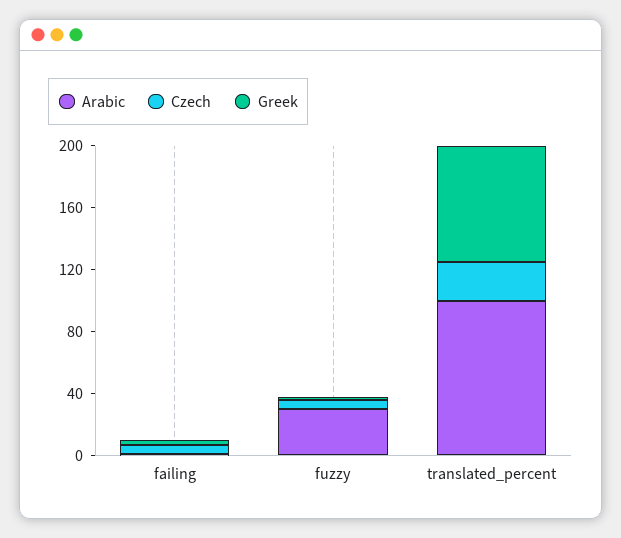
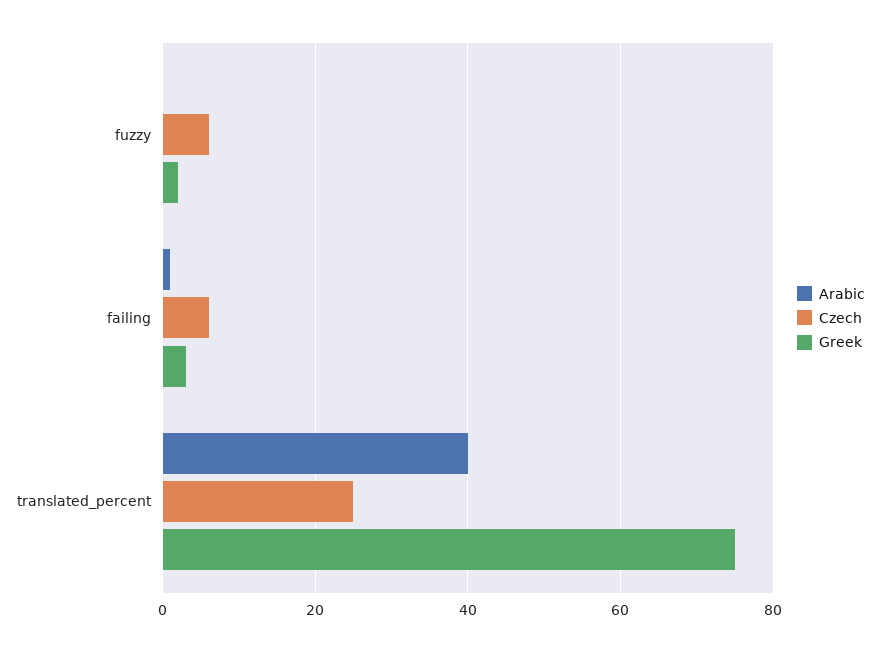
  {
    "Arabic": {
      "failing": 0,
-     "fuzzy": 30,
+     "fuzzy": 0,
-     "translated_percent": 100
+     "translated_percent": 40
    },
    "Czech": {
      "failing": 5,
      "fuzzy": 5,
      "translated_percent": 25
    },
    "Greek": {
      "failing": 5,
      "fuzzy": 0,
      "translated_percent": 75
    }
  }

